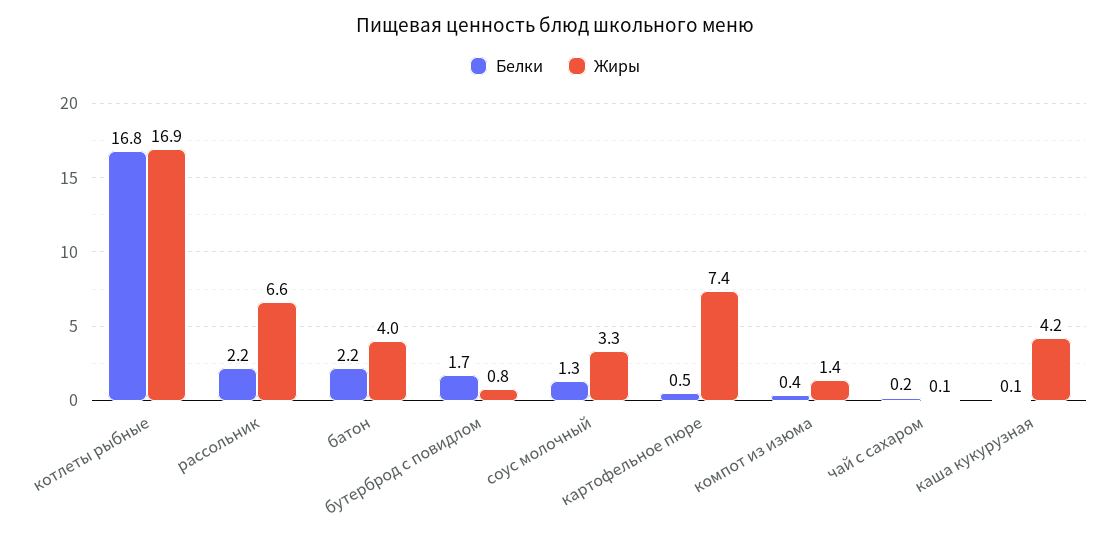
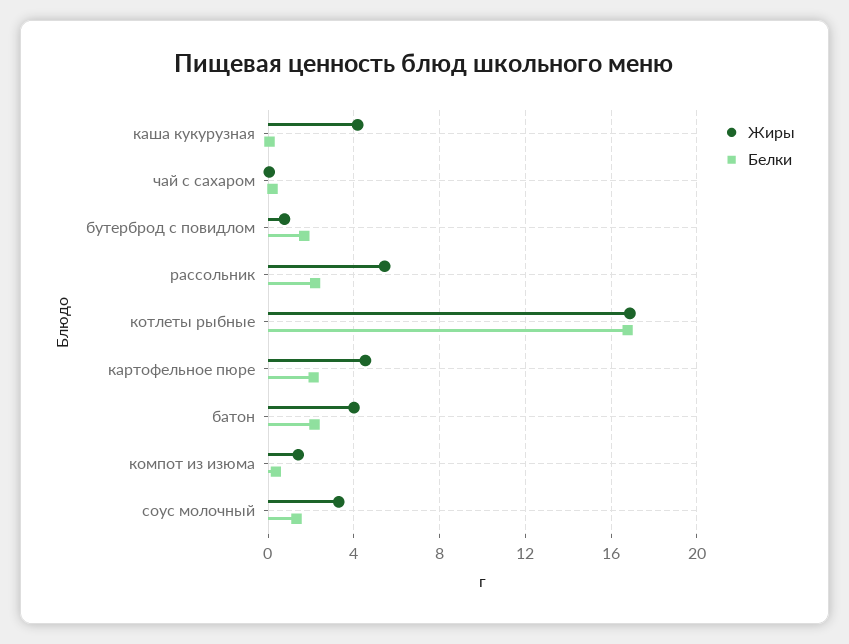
  {
    "Белки": {
      "котлеты рыбные": 16.8,
      "рассольник": 2.2,
      "батон": 2.2,
      "бутерброд с повидлом": 1.7,
      "соус молочный": 1.3,
-     "картофельное пюре": 0.5,
+     "картофельное пюре": 2,
      "компот из изюма": 0.4,
      "чай с сахаром": 0.2,
      "каша кукурузная": 0.1
    },
    "Жиры": {
      "котлеты рыбные": 16.9,
-     "рассольник": 6.6,
+     "рассольник": 5.5,
      "батон": 4,
      "бутерброд с повидлом": 0.8,
      "соус молочный": 3.3,
-     "картофельное пюре": 7.4,
+     "картофельное пюре": 4.5,
      "компот из изюма": 1.4,
      "чай с сахаром": 0.1,
      "каша кукурузная": 4.2
    }
  }

